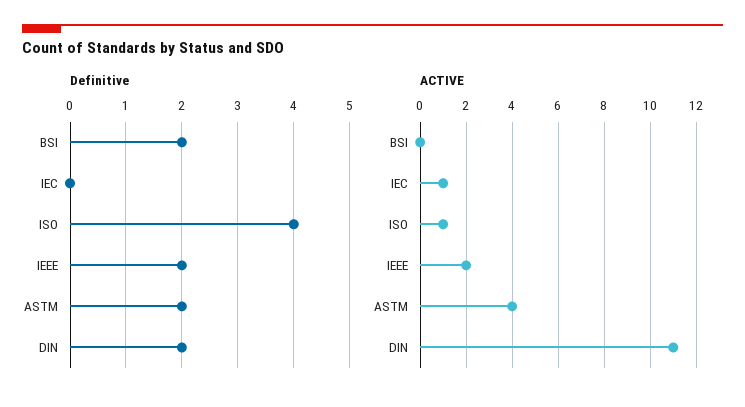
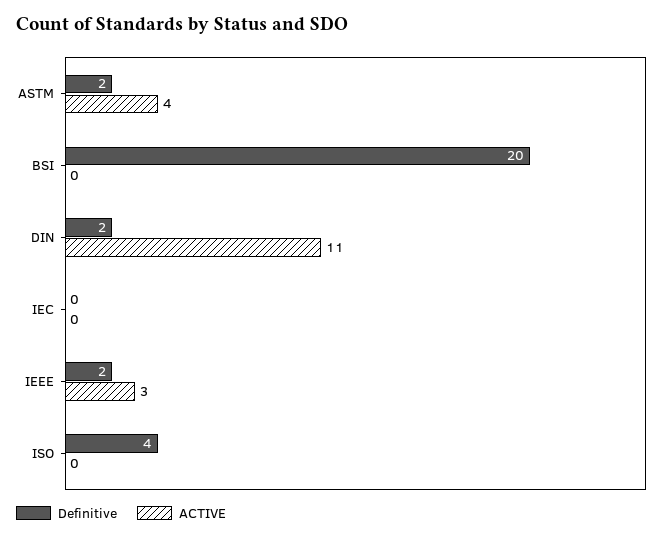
  {
    "Definitive": {
-     "BSI": 2,
+     "BSI": 20,
      "IEC": 0,
      "ISO": 4,
      "IEEE": 2,
      "ASTM": 2,
      "DIN": 2
    },
    "ACTIVE": {
      "BSI": 0,
-     "IEC": 1,
+     "IEC": 0,
-     "ISO": 1,
+     "ISO": 0,
-     "IEEE": 2,
+     "IEEE": 3,
      "ASTM": 4,
      "DIN": 11
    }
  }

